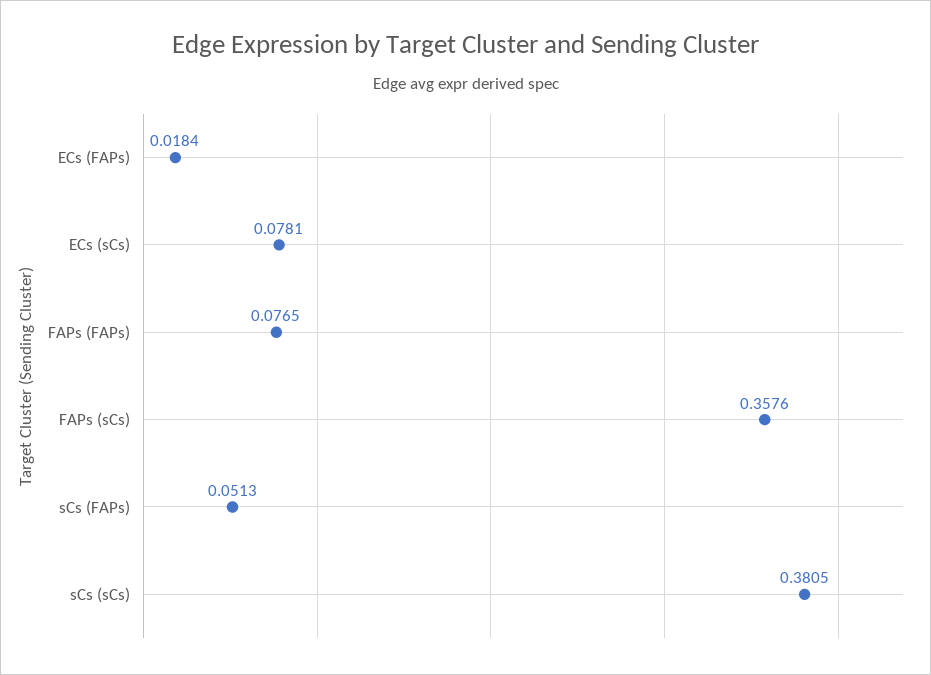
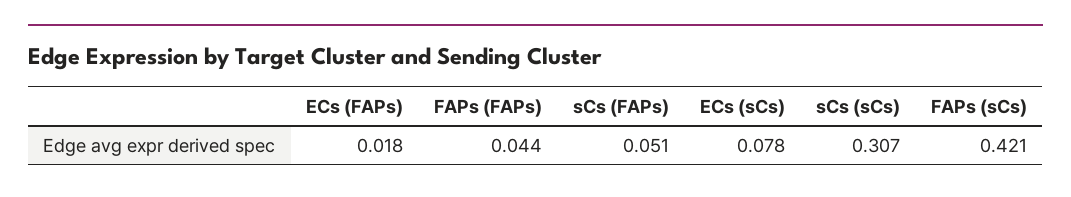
  {
    "ECs (FAPs)": 0.0184,
    "ECs (sCs)": 0.0781,
-   "FAPs (FAPs)": 0.0765,
+   "FAPs (FAPs)": 0.044,
-   "FAPs (sCs)": 0.3576,
+   "FAPs (sCs)": 0.421,
    "sCs (FAPs)": 0.0513,
-   "sCs (sCs)": 0.3805
+   "sCs (sCs)": 0.307
  }

